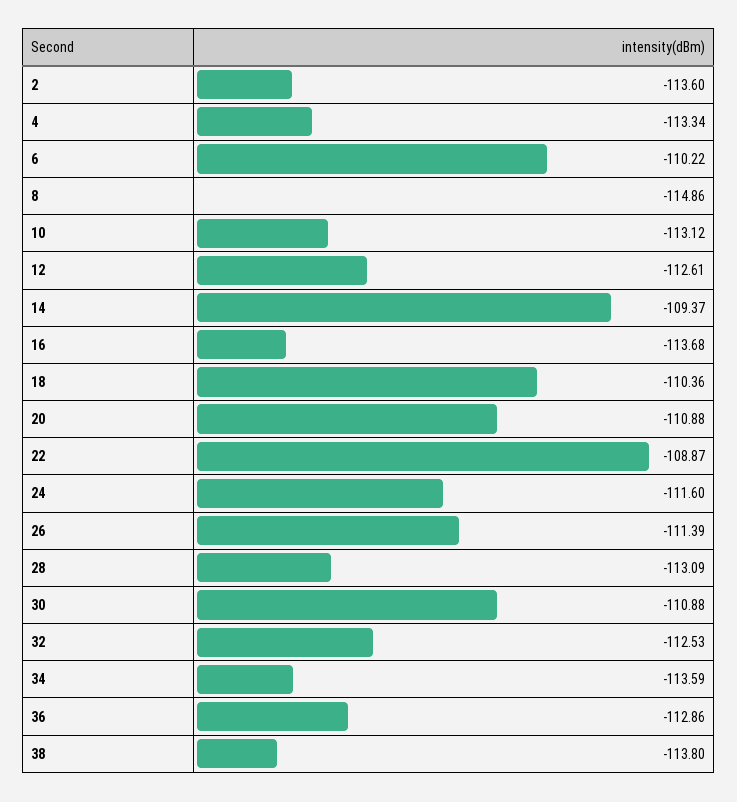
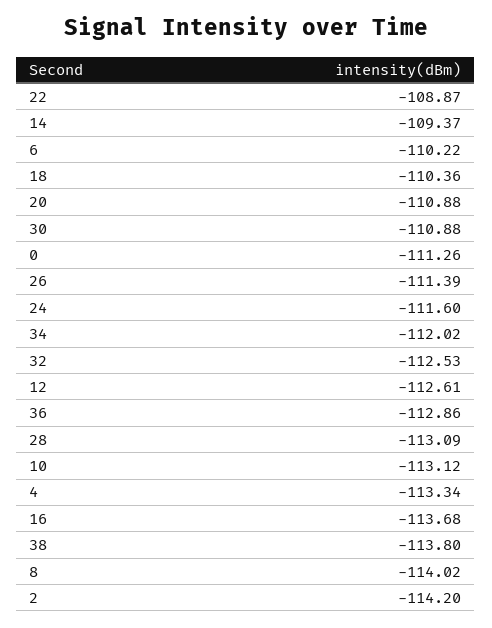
  {
-   "2": -113.6,
+   "2": -114.2,
    "4": -113.34,
    "6": -110.22,
-   "8": -114.86,
+   "8": -114.02,
    "10": -113.12,
    "12": -112.61,
    "14": -109.37,
    "16": -113.68,
    "18": -110.36,
    "20": -110.88,
    "22": -108.87,
    "24": -111.6,
    "26": -111.39,
    "28": -113.09,
    "30": -110.88,
    "32": -112.53,
-   "34": -113.59,
+   "34": -112.02,
    "36": -112.86,
-   "38": -113.8
+   "38": -113.8,
+   "0": -111.26
  }

